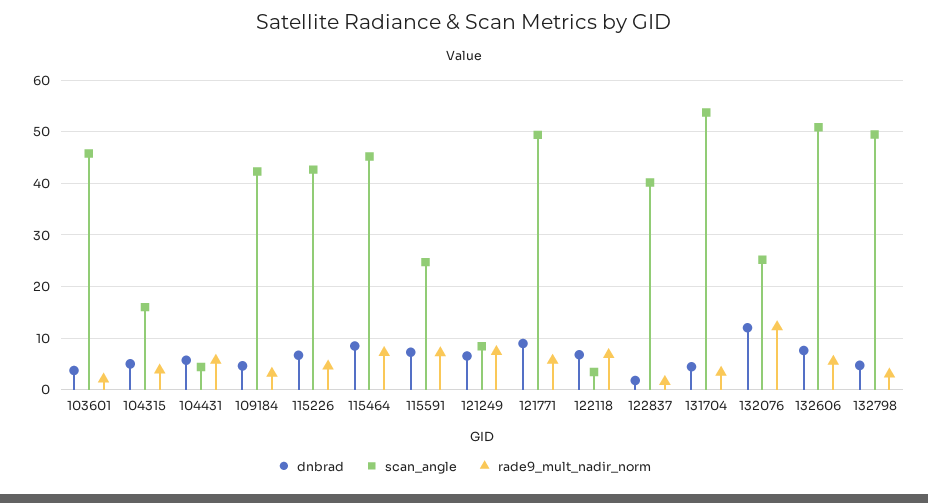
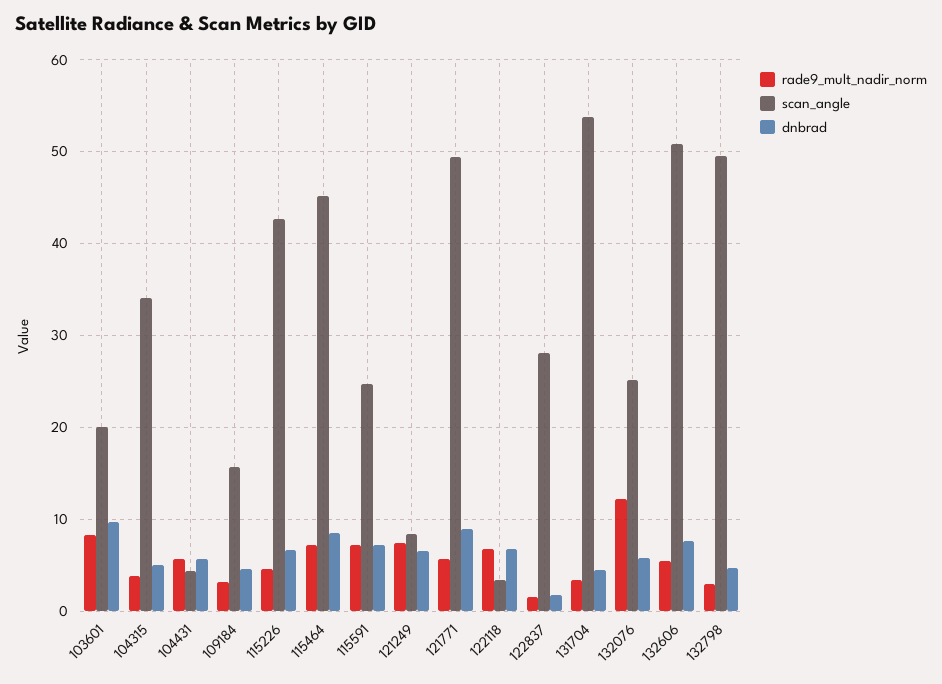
  {
    "dnbrad": {
-     "103601": 4,
+     "103601": 10,
      "104315": 5,
      "104431": 6,
      "109184": 5,
      "115226": 7,
      "115464": 8,
      "115591": 7,
      "121249": 7,
      "121771": 9,
      "122118": 7,
      "122837": 2,
      "131704": 4,
-     "132076": 12,
+     "132076": 6,
      "132606": 8,
      "132798": 5
    },
    "scan_angle": {
-     "103601": 46,
+     "103601": 20,
-     "104315": 16,
+     "104315": 34,
      "104431": 4,
-     "109184": 42,
+     "109184": 16,
      "115226": 43,
      "115464": 45,
      "115591": 25,
      "121249": 8,
      "121771": 49,
      "122118": 3,
-     "122837": 40,
+     "122837": 28,
      "131704": 54,
      "132076": 25,
      "132606": 51,
      "132798": 49
    },
    "rade9_mult_nadir_norm": {
-     "103601": 2,
+     "103601": 8,
      "104315": 4,
      "104431": 6,
      "109184": 3,
      "115226": 5,
      "115464": 7,
      "115591": 7,
      "121249": 7,
      "121771": 6,
      "122118": 7,
      "122837": 2,
      "131704": 3,
      "132076": 12,
      "132606": 6,
      "132798": 3
    }
  }

